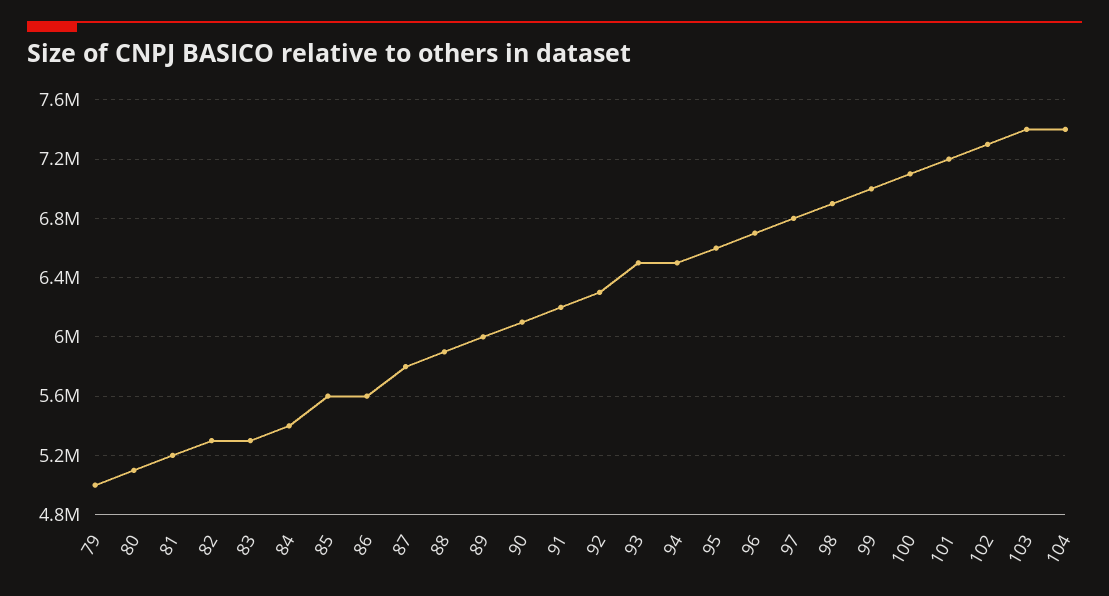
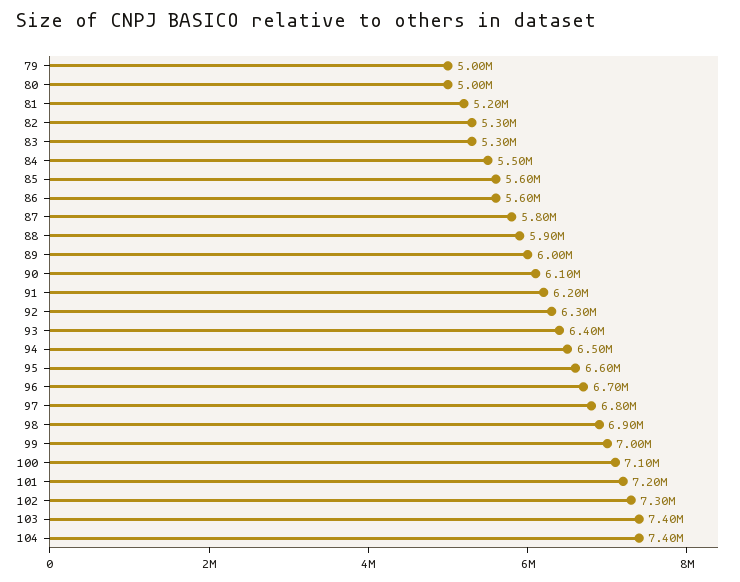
  {
    "79": 5000000,
-   "80": 5100000,
+   "80": 5000000,
    "81": 5200000,
    "82": 5300000,
    "83": 5300000,
-   "84": 5400000,
+   "84": 5500000,
    "85": 5600000,
    "86": 5600000,
    "87": 5800000,
    "88": 5900000,
    "89": 6000000,
    "90": 6100000,
    "91": 6200000,
    "92": 6300000,
-   "93": 6500000,
+   "93": 6400000,
    "94": 6500000,
    "95": 6600000,
    "96": 6700000,
    "97": 6800000,
    "98": 6900000,
    "99": 7000000,
    "100": 7100000,
    "101": 7200000,
    "102": 7300000,
    "103": 7400000,
    "104": 7400000
  }

